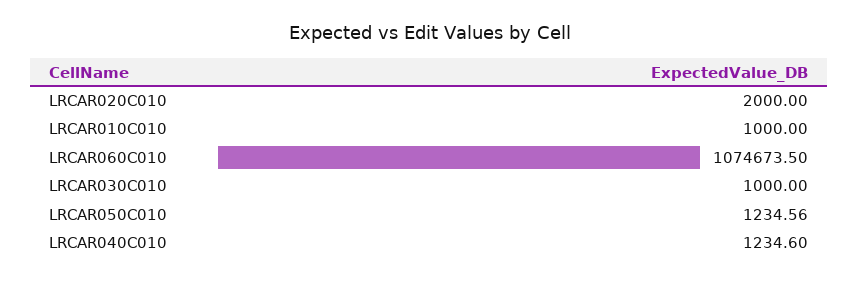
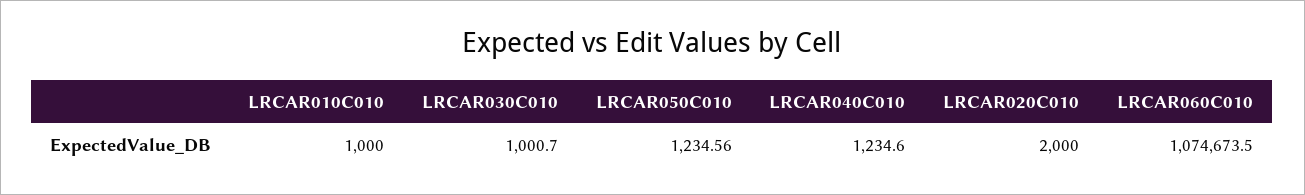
  {
    "LRCAR020C010": 2000,
    "LRCAR010C010": 1000,
    "LRCAR060C010": 1074673.5,
-   "LRCAR030C010": 1000,
+   "LRCAR030C010": 1000.7,
    "LRCAR050C010": 1234.56,
    "LRCAR040C010": 1234.6
  }

